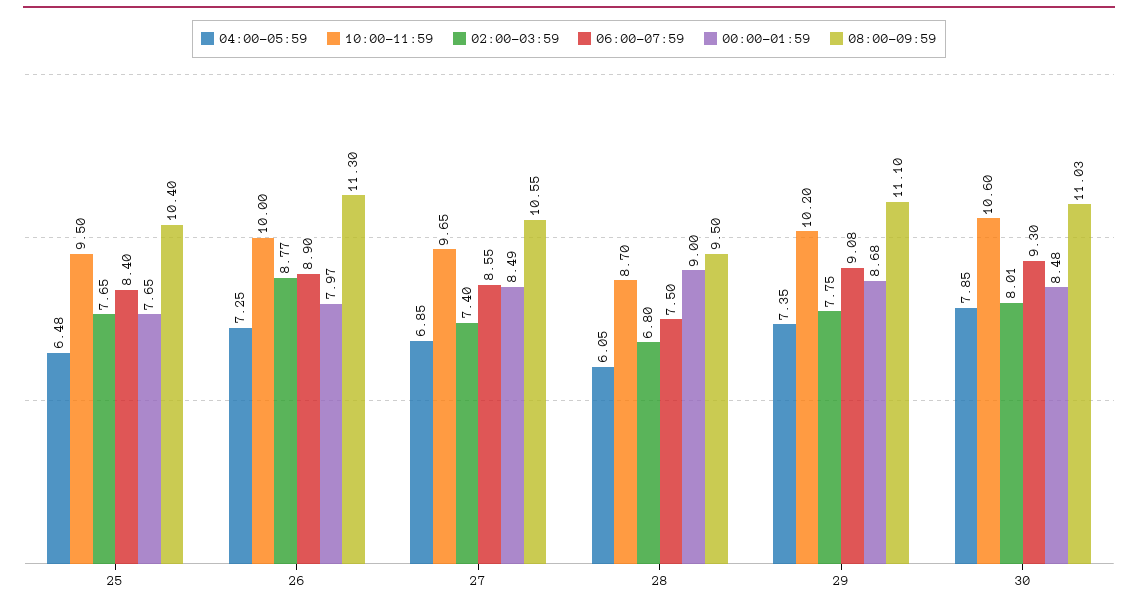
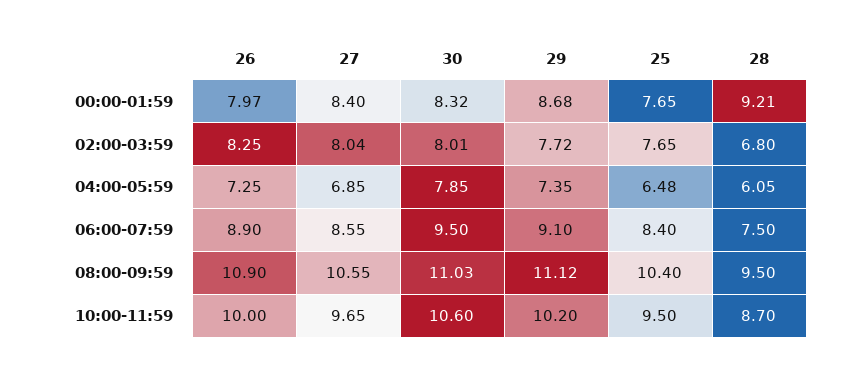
  {
    "04:00-05:59": {
      "25": 6.48,
      "26": 7.25,
      "27": 6.85,
      "28": 6.05,
      "29": 7.35,
      "30": 7.85
    },
    "10:00-11:59": {
      "25": 9.5,
      "26": 10,
      "27": 9.65,
      "28": 8.7,
      "29": 10.2,
      "30": 10.6
    },
    "02:00-03:59": {
      "25": 7.65,
-     "26": 8.77,
+     "26": 8.25,
-     "27": 7.4,
+     "27": 8.04,
      "28": 6.8,
-     "29": 7.75,
+     "29": 7.72,
      "30": 8.01
    },
    "06:00-07:59": {
      "25": 8.4,
      "26": 8.9,
      "27": 8.55,
      "28": 7.5,
-     "29": 9.08,
+     "29": 9.1,
-     "30": 9.3
+     "30": 9.5
    },
    "00:00-01:59": {
      "25": 7.65,
      "26": 7.97,
-     "27": 8.49,
+     "27": 8.4,
-     "28": 9,
+     "28": 9.21,
      "29": 8.68,
-     "30": 8.48
+     "30": 8.32
    },
    "08:00-09:59": {
      "25": 10.4,
-     "26": 11.3,
+     "26": 10.9,
      "27": 10.55,
      "28": 9.5,
-     "29": 11.1,
+     "29": 11.12,
      "30": 11.03
    }
  }

